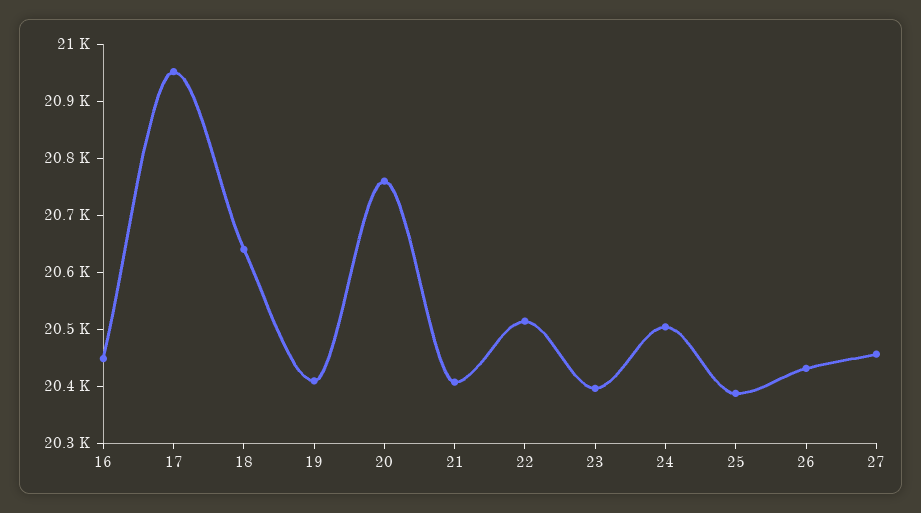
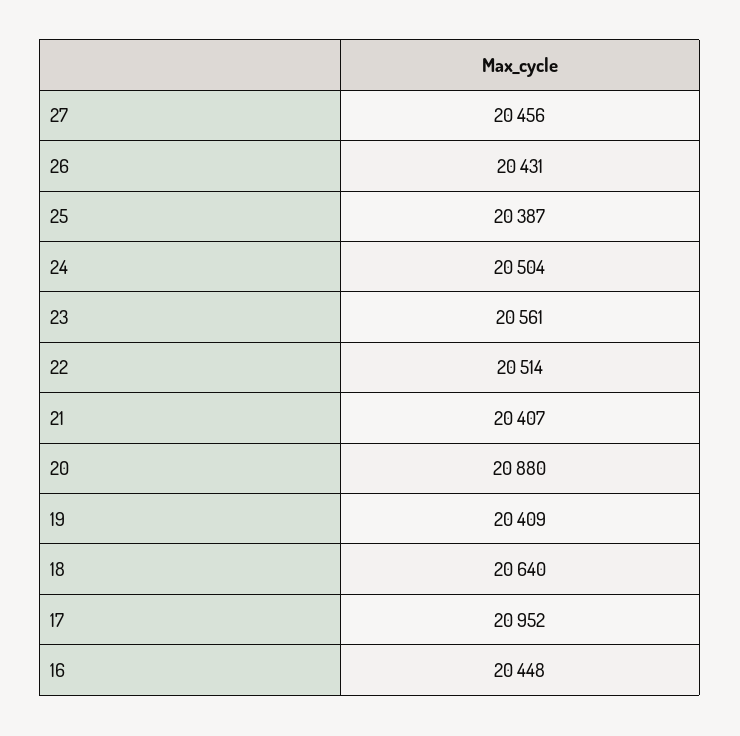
  {
    "16": 20448,
    "17": 20952,
    "18": 20640,
    "19": 20409,
-   "20": 20760,
+   "20": 20880,
    "21": 20407,
    "22": 20514,
-   "23": 20400,
+   "23": 20561,
    "24": 20504,
    "25": 20387,
    "26": 20431,
    "27": 20456
  }

